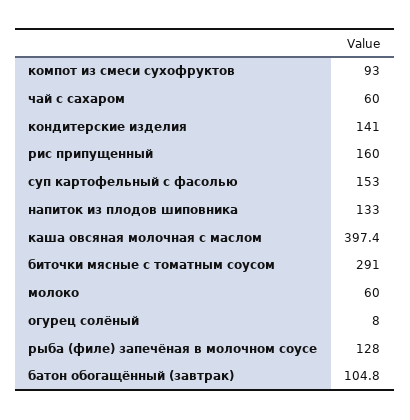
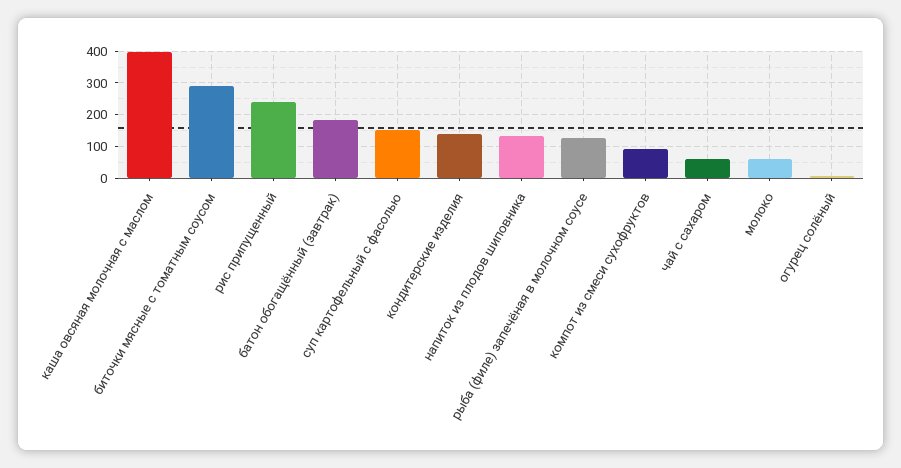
  {
    "компот из смеси сухофруктов": 93,
    "чай с сахаром": 60,
    "кондитерские изделия": 141,
-   "рис припущенный": 160,
+   "рис припущенный": 240,
    "суп картофельный с фасолью": 153,
    "напиток из плодов шиповника": 133,
    "каша овсяная молочная с маслом": 397.4,
    "биточки мясные с томатным соусом": 291,
    "молоко": 60,
    "огурец солёный": 8,
    "рыба (филе) запечёная в молочном соусе": 128,
-   "батон обогащённый (завтрак)": 104.8
+   "батон обогащённый (завтрак)": 180
  }

